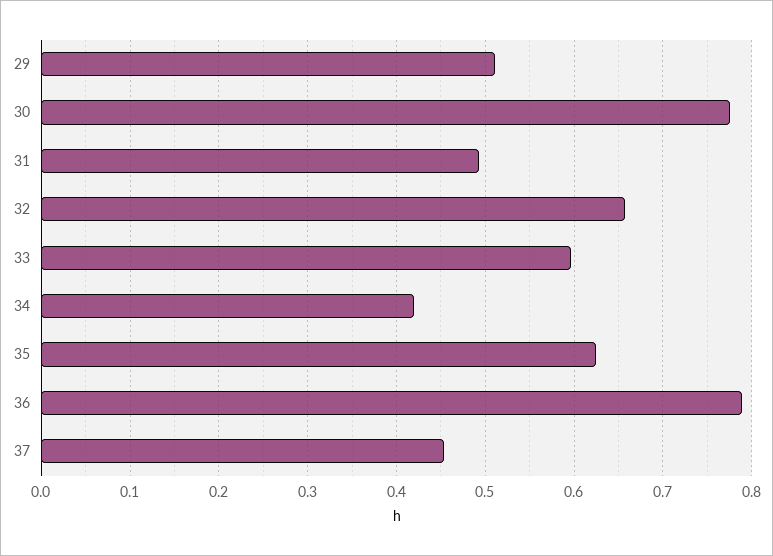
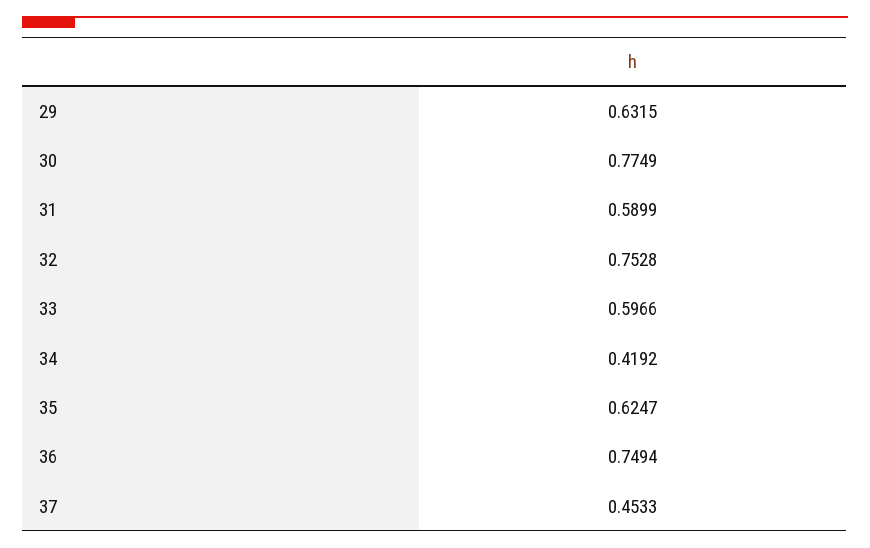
  {
-   "29": 0.51,
+   "29": 0.6315,
    "30": 0.7749,
-   "31": 0.49,
+   "31": 0.5899,
-   "32": 0.66,
+   "32": 0.7528,
    "33": 0.5966,
    "34": 0.4192,
    "35": 0.6247,
-   "36": 0.79,
+   "36": 0.7494,
    "37": 0.4533
  }

